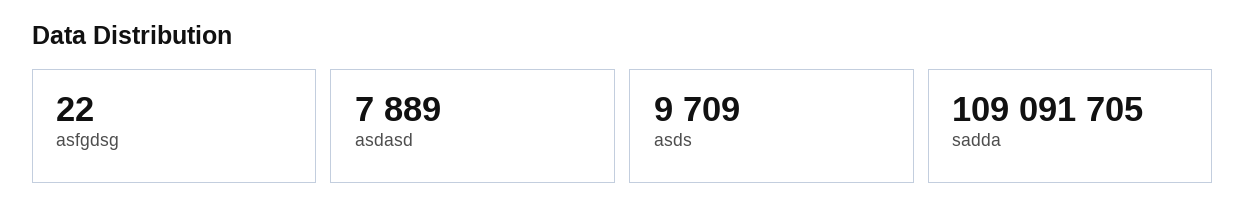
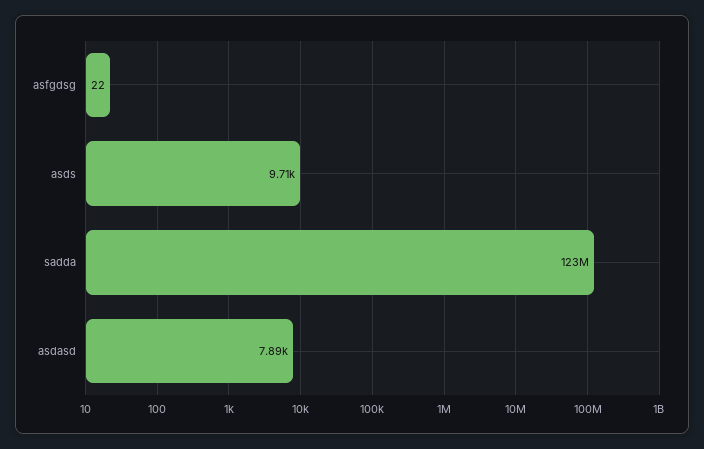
  {
    "asfgdsg": 22,
    "asdasd": 7889,
    "asds": 9709,
-   "sadda": 109091705
+   "sadda": 123000000
  }

